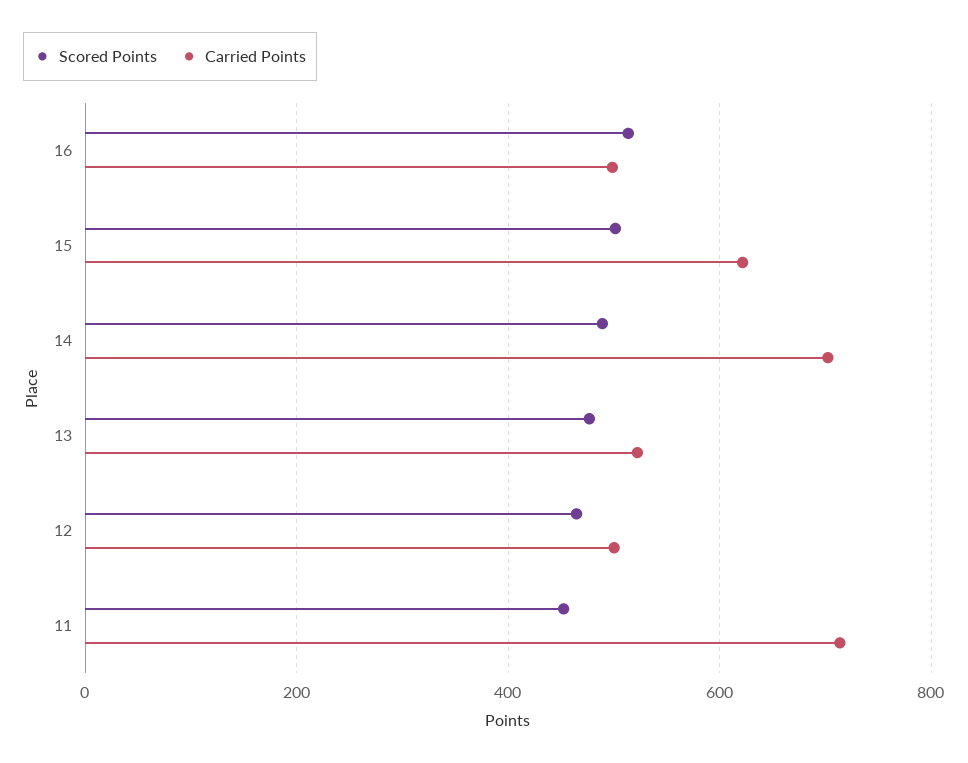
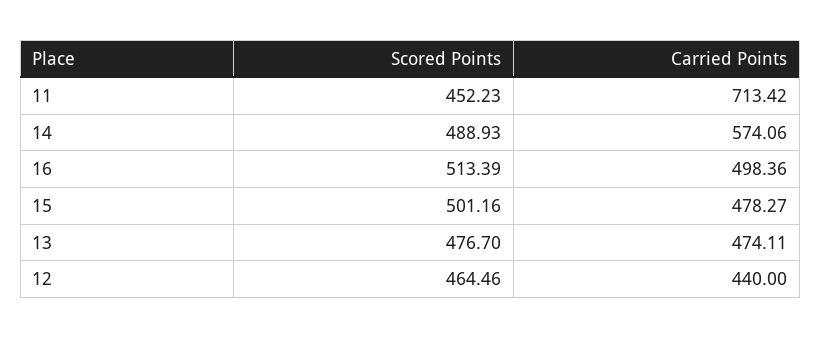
  {
    "Scored Points": {
      "16": 513.39,
      "15": 501.16,
      "14": 488.93,
      "13": 476.7,
      "12": 464.46,
      "11": 452.23
    },
    "Carried Points": {
      "16": 498.36,
-     "15": 620,
+     "15": 478.27,
-     "14": 700,
+     "14": 574.06,
-     "13": 520,
+     "13": 474.11,
-     "12": 500,
+     "12": 440,
      "11": 713.42
    }
  }

